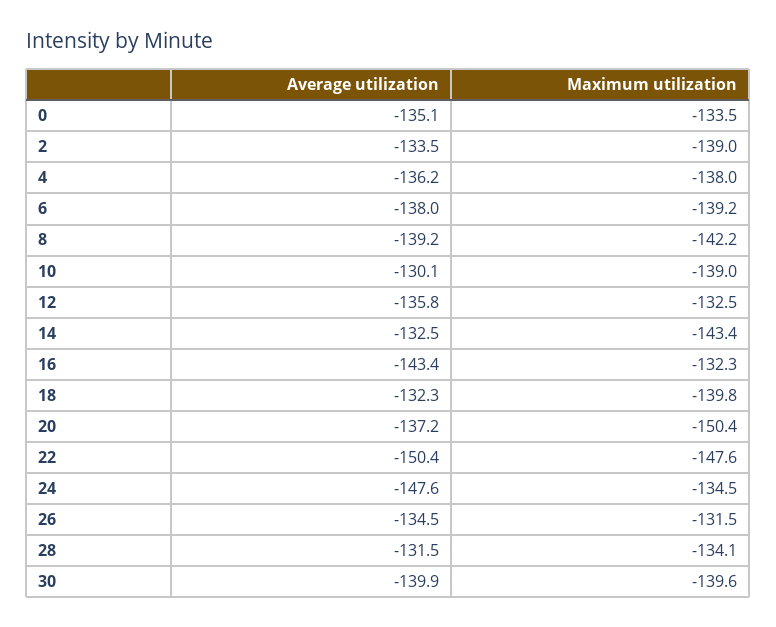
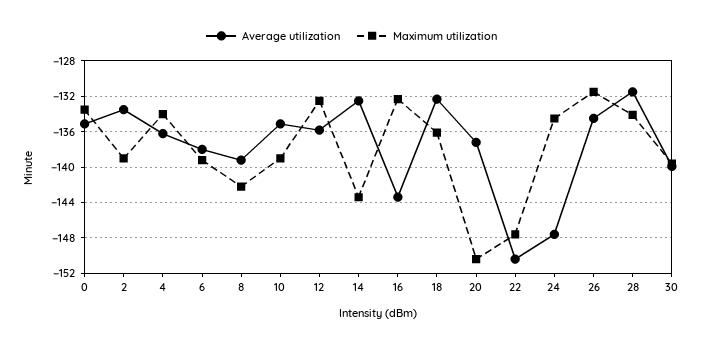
  {
    "Average utilization": {
      "0": -135.1,
      "2": -133.5,
      "4": -136.2,
      "6": -138,
      "8": -139.2,
-     "10": -130.1,
+     "10": -135,
      "12": -135.8,
      "14": -132.5,
      "16": -143.4,
      "18": -132.3,
      "20": -137.2,
      "22": -150.4,
      "24": -147.6,
      "26": -134.5,
      "28": -131.5,
      "30": -139.9
    },
    "Maximum utilization": {
      "0": -133.5,
      "2": -139,
-     "4": -138,
+     "4": -134,
      "6": -139.2,
      "8": -142.2,
      "10": -139,
      "12": -132.5,
      "14": -143.4,
      "16": -132.3,
-     "18": -139.8,
+     "18": -136,
      "20": -150.4,
      "22": -147.6,
      "24": -134.5,
      "26": -131.5,
      "28": -134.1,
      "30": -139.6
    }
  }

